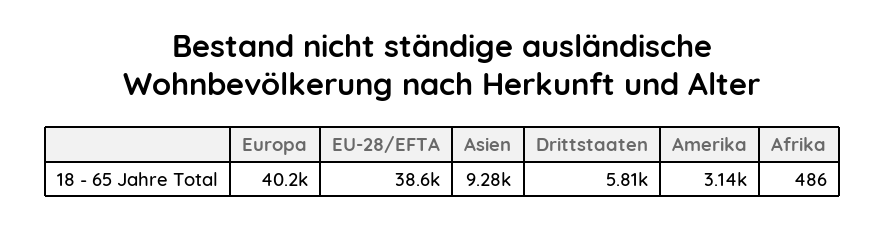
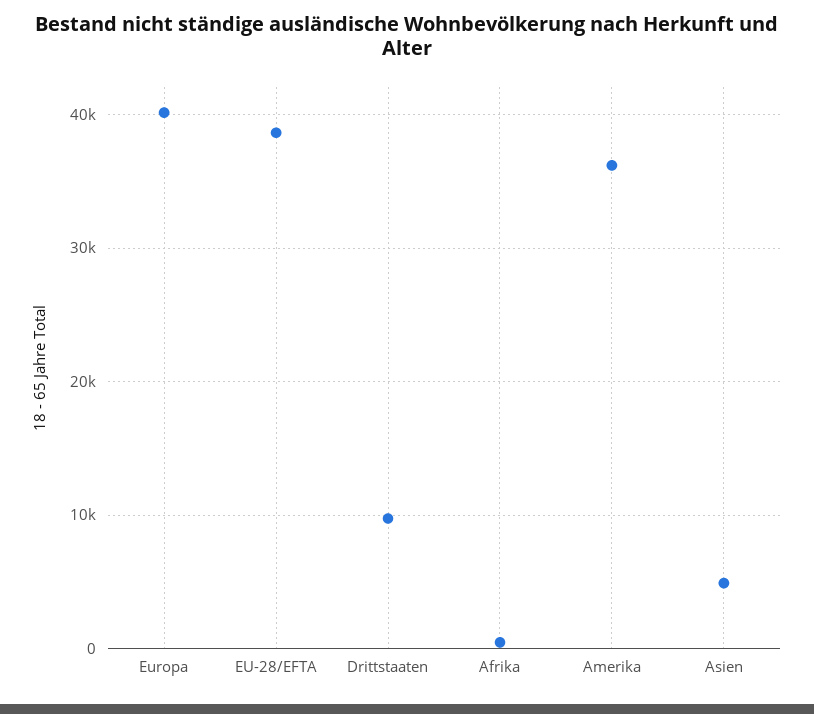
  {
    "Europa": 40200,
    "EU-28/EFTA": 38600,
-   "Asien": 9280,
+   "Asien": 5000,
-   "Drittstaaten": 5810,
+   "Drittstaaten": 10000,
-   "Amerika": 3140,
+   "Amerika": 36000,
    "Afrika": 486
  }

